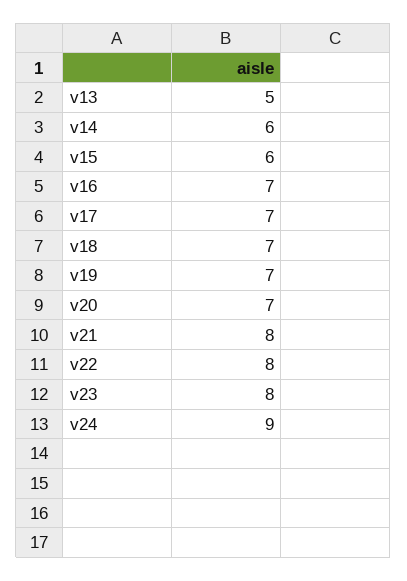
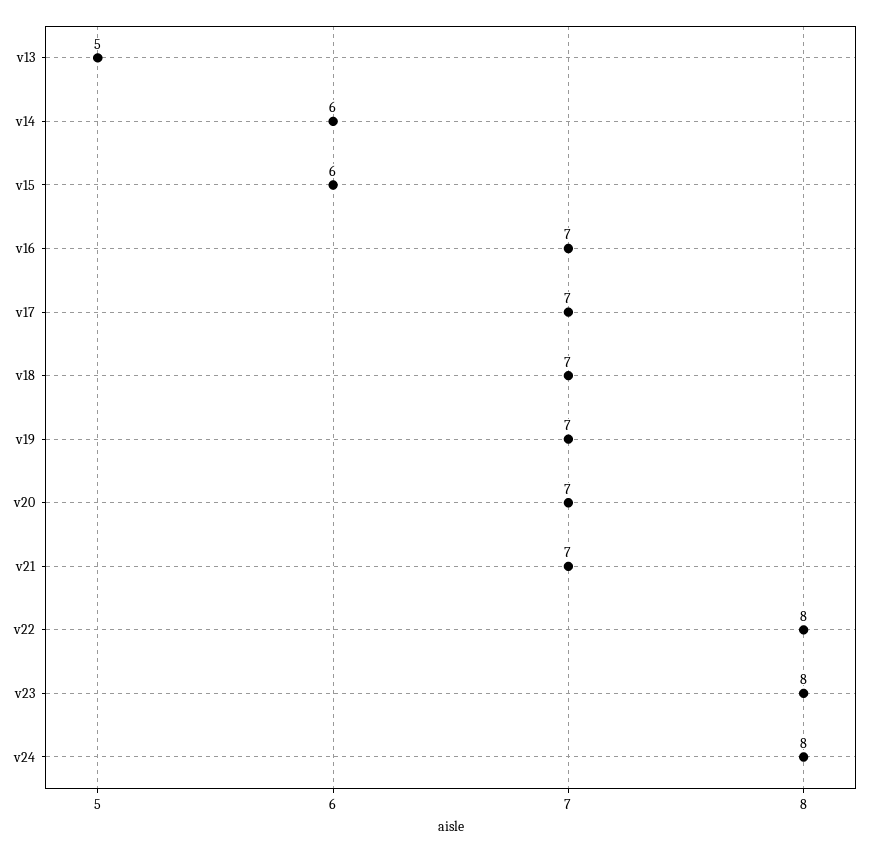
  {
    "v13": 5,
    "v14": 6,
    "v15": 6,
    "v16": 7,
    "v17": 7,
    "v18": 7,
    "v19": 7,
    "v20": 7,
-   "v21": 8,
+   "v21": 7,
    "v22": 8,
    "v23": 8,
-   "v24": 9
+   "v24": 8
  }

